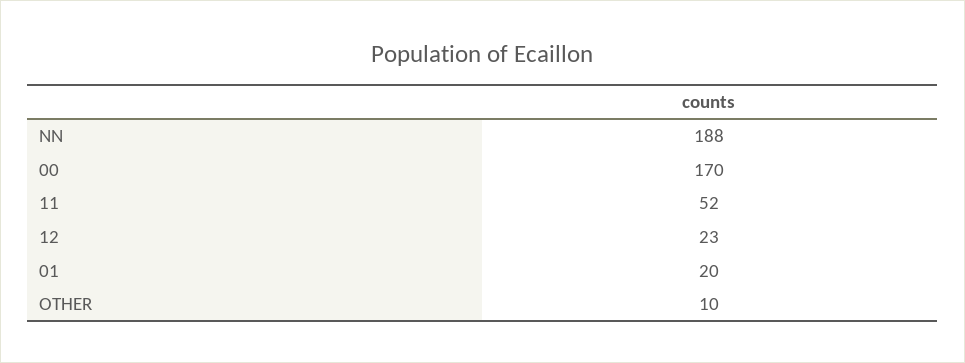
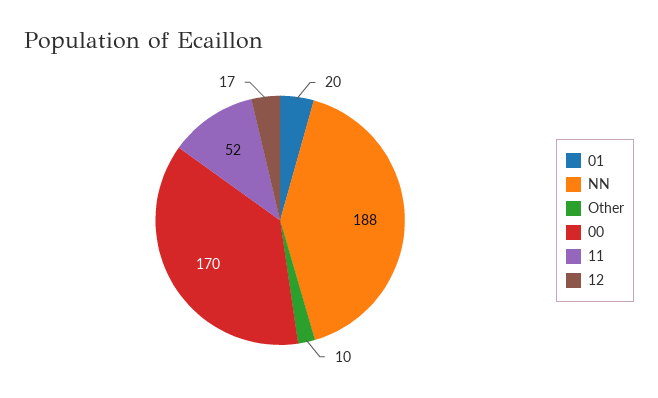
  {
    "NN": 188,
    "00": 170,
    "11": 52,
-   "12": 23,
+   "12": 17,
    "01": 20,
    "OTHER": 10
  }

